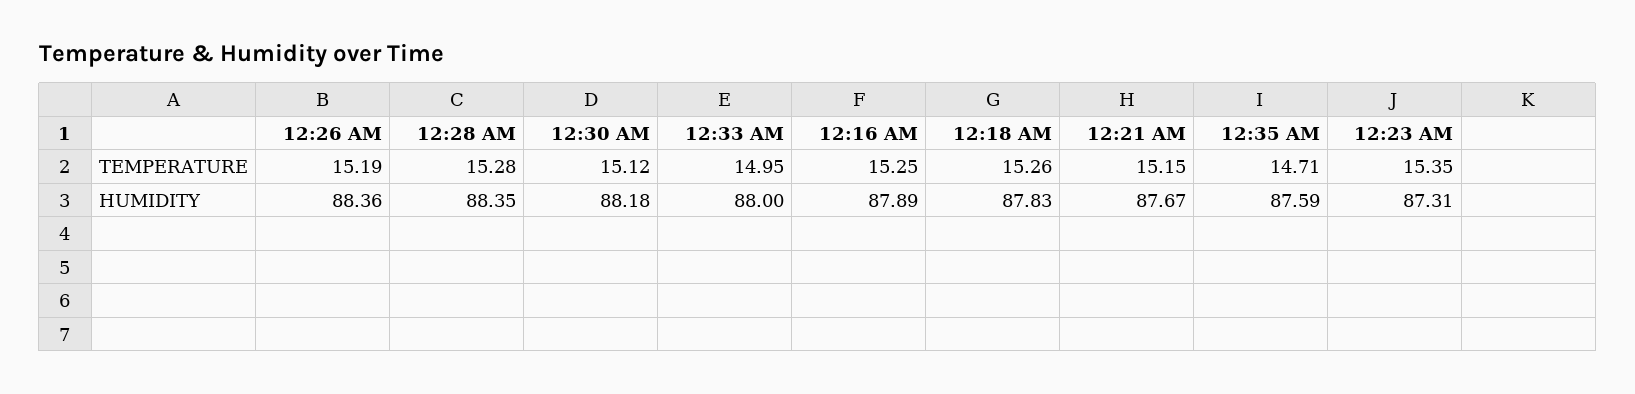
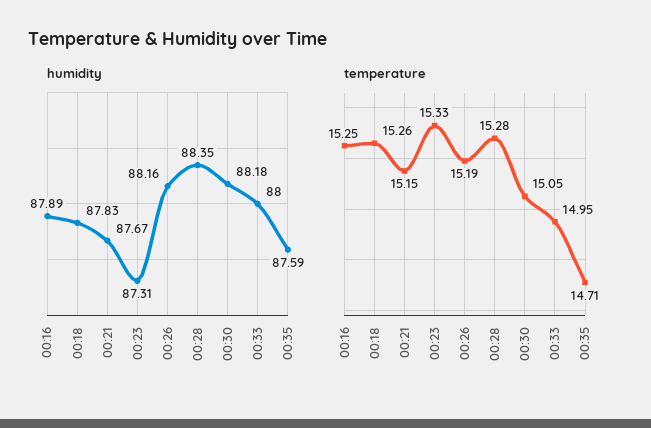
  {
    "TEMPERATURE": {
      "12:26 AM": 15.19,
      "12:28 AM": 15.28,
-     "12:30 AM": 15.12,
+     "12:30 AM": 15.05,
      "12:33 AM": 14.95,
      "12:16 AM": 15.25,
      "12:18 AM": 15.26,
      "12:21 AM": 15.15,
      "12:35 AM": 14.71,
-     "12:23 AM": 15.35
+     "12:23 AM": 15.33
    },
    "HUMIDITY": {
-     "12:26 AM": 88.36,
+     "12:26 AM": 88.16,
      "12:28 AM": 88.35,
      "12:30 AM": 88.18,
      "12:33 AM": 88,
      "12:16 AM": 87.89,
      "12:18 AM": 87.83,
      "12:21 AM": 87.67,
      "12:35 AM": 87.59,
      "12:23 AM": 87.31
    }
  }

